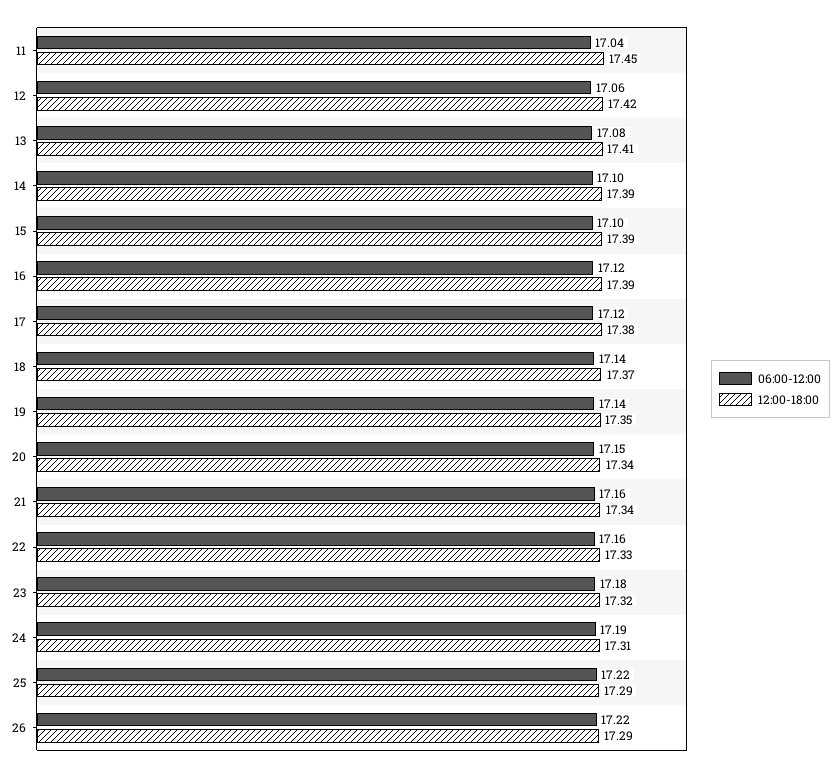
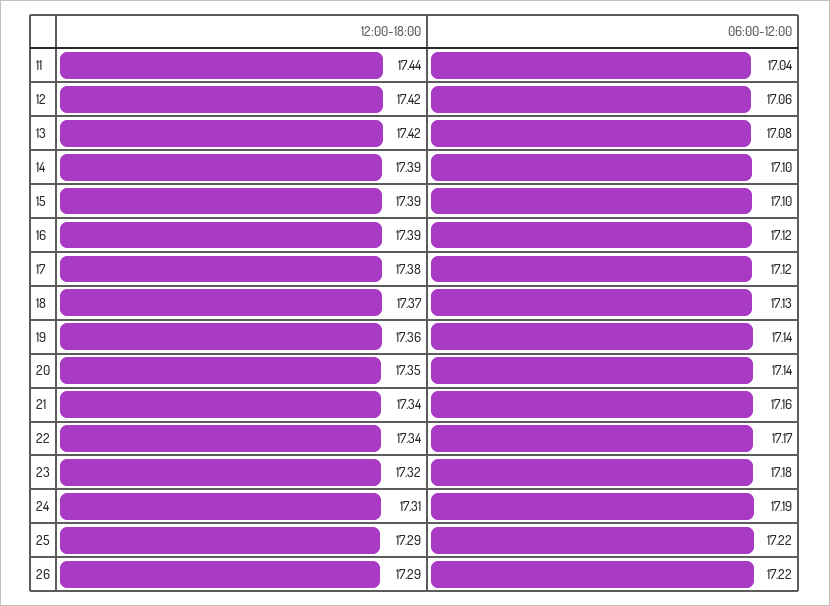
  {
    "06:00-12:00": {
      "11": 17.04,
      "12": 17.06,
      "13": 17.08,
      "14": 17.1,
      "15": 17.1,
      "16": 17.12,
      "17": 17.12,
-     "18": 17.14,
+     "18": 17.13,
      "19": 17.14,
-     "20": 17.15,
+     "20": 17.14,
      "21": 17.16,
-     "22": 17.16,
+     "22": 17.17,
      "23": 17.18,
      "24": 17.19,
      "25": 17.22,
      "26": 17.22
    },
    "12:00-18:00": {
-     "11": 17.45,
+     "11": 17.44,
      "12": 17.42,
-     "13": 17.41,
+     "13": 17.42,
      "14": 17.39,
      "15": 17.39,
      "16": 17.39,
      "17": 17.38,
      "18": 17.37,
-     "19": 17.35,
+     "19": 17.36,
-     "20": 17.34,
+     "20": 17.35,
      "21": 17.34,
-     "22": 17.33,
+     "22": 17.34,
      "23": 17.32,
      "24": 17.31,
      "25": 17.29,
      "26": 17.29
    }
  }

